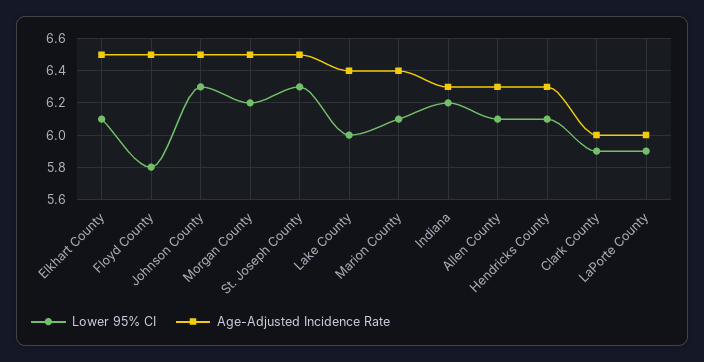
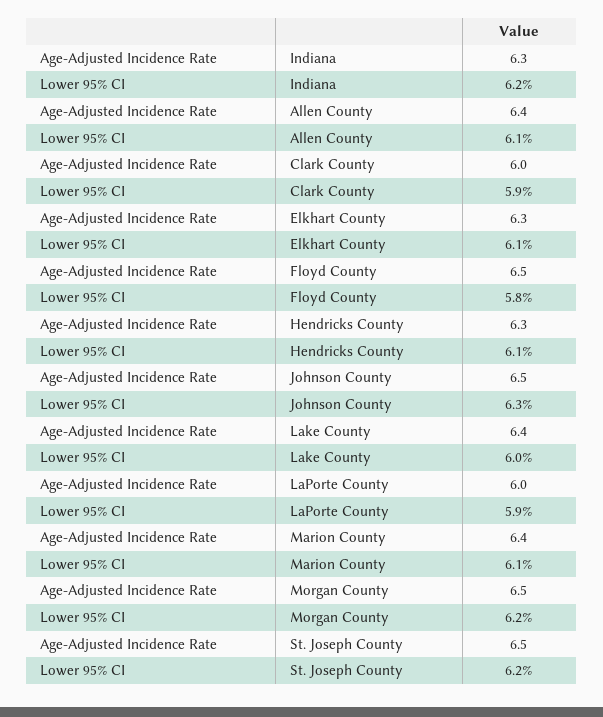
  {
    "Lower 95% CI": {
      "Elkhart County": 6.1,
      "Floyd County": 5.8,
      "Johnson County": 6.3,
      "Morgan County": 6.2,
-     "St. Joseph County": 6.3,
+     "St. Joseph County": 6.2,
      "Lake County": 6,
      "Marion County": 6.1,
      "Indiana": 6.2,
      "Allen County": 6.1,
      "Hendricks County": 6.1,
      "Clark County": 5.9,
      "LaPorte County": 5.9
    },
    "Age-Adjusted Incidence Rate": {
-     "Elkhart County": 6.5,
+     "Elkhart County": 6.3,
      "Floyd County": 6.5,
      "Johnson County": 6.5,
      "Morgan County": 6.5,
      "St. Joseph County": 6.5,
      "Lake County": 6.4,
      "Marion County": 6.4,
      "Indiana": 6.3,
-     "Allen County": 6.3,
+     "Allen County": 6.4,
      "Hendricks County": 6.3,
      "Clark County": 6,
      "LaPorte County": 6
    }
  }

